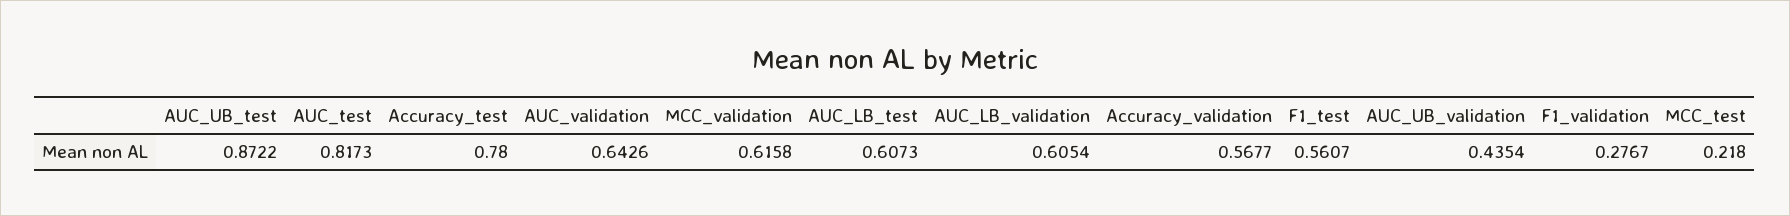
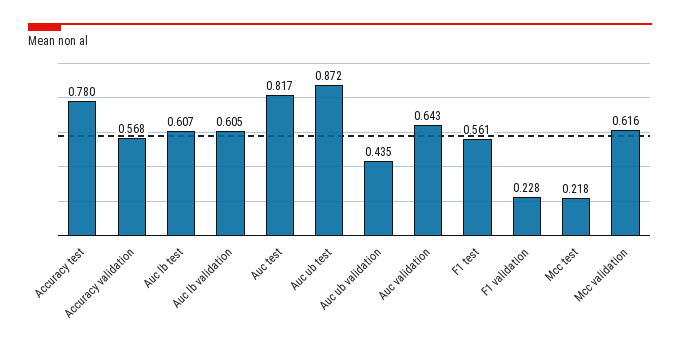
  {
    "AUC_UB_test": 0.8722,
    "AUC_test": 0.8173,
    "Accuracy_test": 0.78,
    "AUC_validation": 0.6426,
    "MCC_validation": 0.6158,
    "AUC_LB_test": 0.6073,
    "AUC_LB_validation": 0.6054,
    "Accuracy_validation": 0.5677,
    "F1_test": 0.5607,
    "AUC_UB_validation": 0.4354,
-   "F1_validation": 0.2767,
+   "F1_validation": 0.228,
    "MCC_test": 0.218
  }

